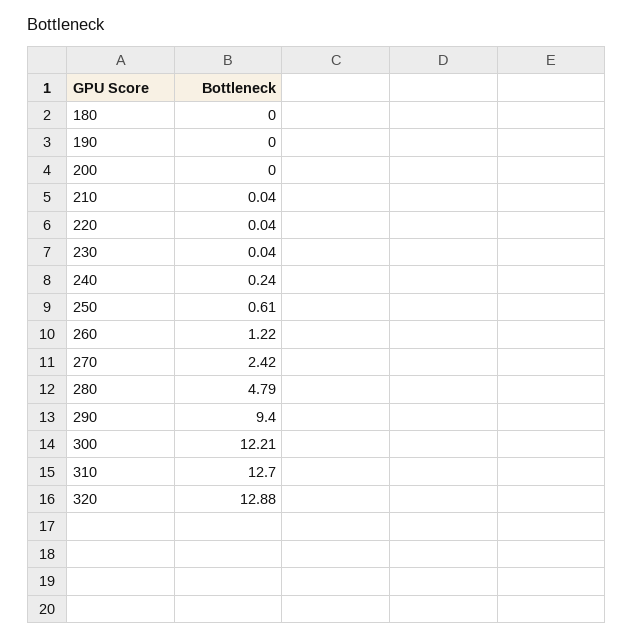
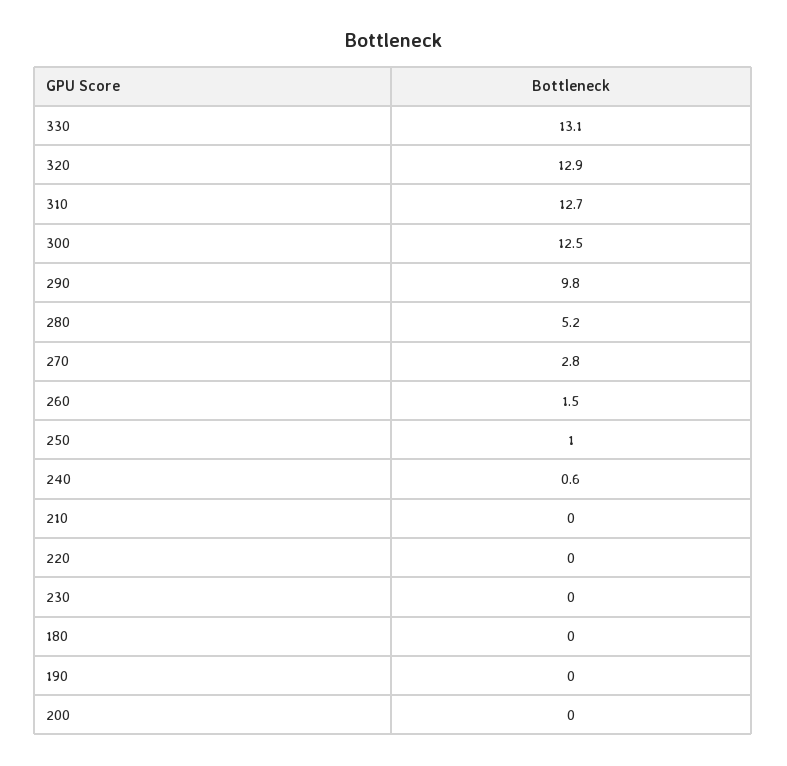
  {
    "180": 0,
    "190": 0,
    "200": 0,
    "210": 0.04,
    "220": 0.04,
    "230": 0.04,
-   "240": 0.24,
+   "240": 0.6,
-   "250": 0.61,
+   "250": 1,
-   "260": 1.22,
+   "260": 1.5,
-   "270": 2.42,
+   "270": 2.8,
-   "280": 4.79,
+   "280": 5.2,
-   "290": 9.4,
+   "290": 9.8,
-   "300": 12.21,
+   "300": 12.5,
    "310": 12.7,
-   "320": 12.88
+   "320": 12.88,
+   "330": 13.1
  }

